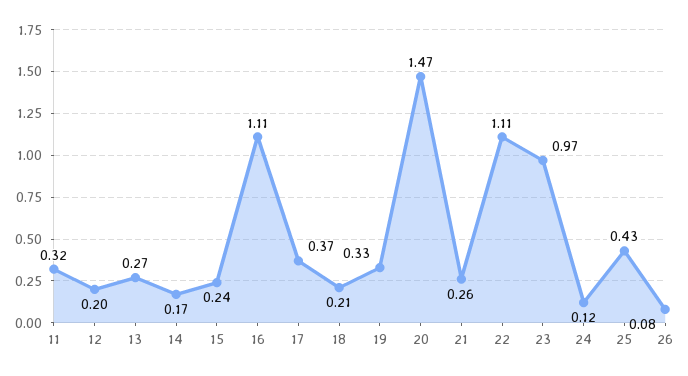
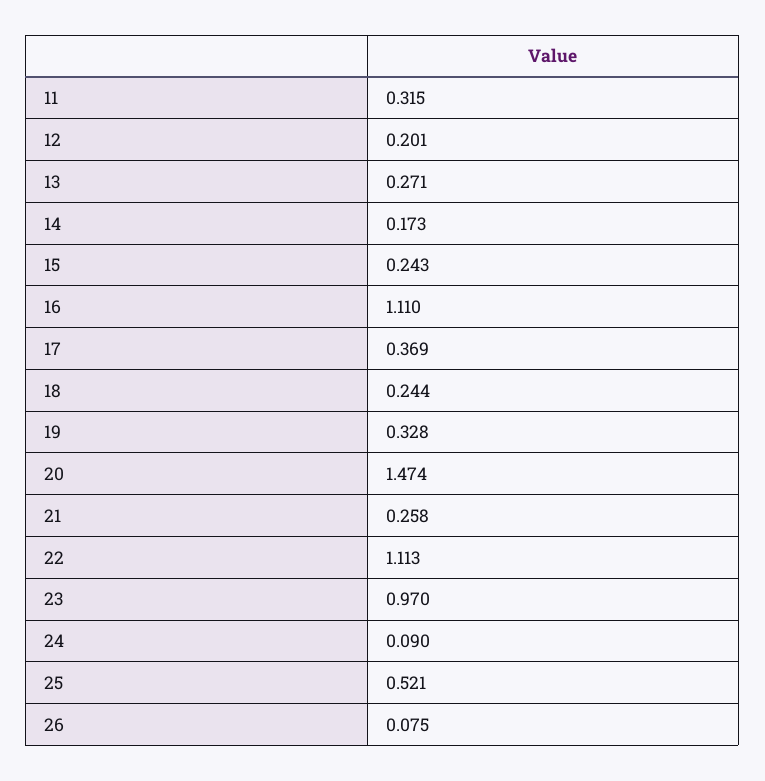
  {
    "11": 0.315,
    "12": 0.201,
    "13": 0.271,
    "14": 0.173,
    "15": 0.243,
    "16": 1.11,
    "17": 0.369,
-   "18": 0.21,
+   "18": 0.244,
    "19": 0.328,
    "20": 1.474,
    "21": 0.258,
    "22": 1.113,
    "23": 0.97,
-   "24": 0.12,
+   "24": 0.09,
-   "25": 0.43,
+   "25": 0.521,
    "26": 0.075
  }

